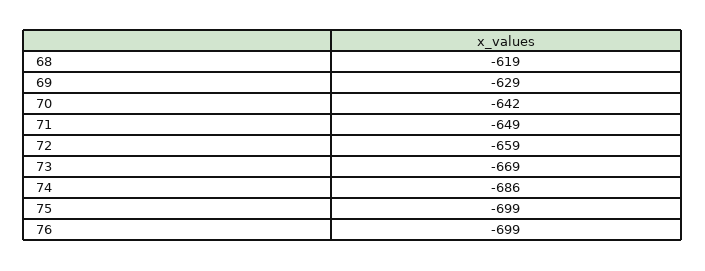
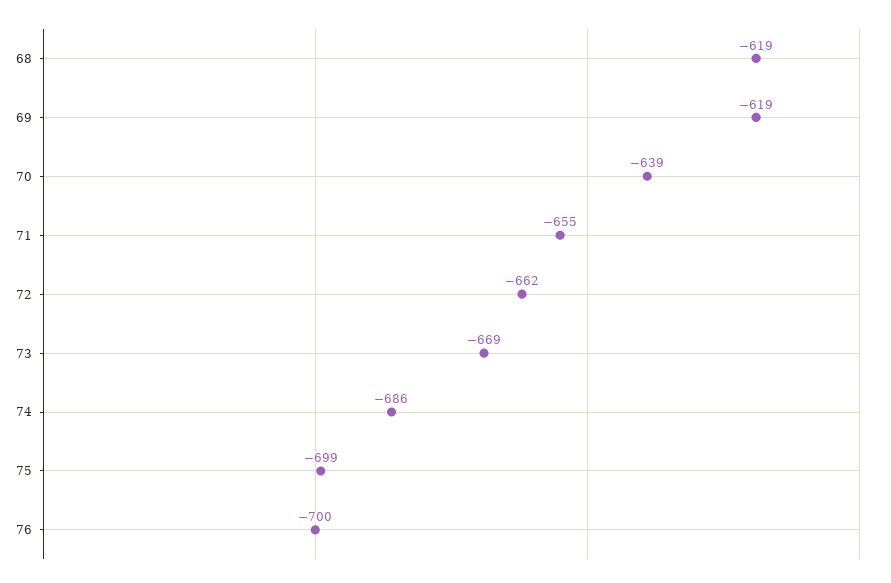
  {
    "68": -619,
-   "69": -629,
+   "69": -619,
-   "70": -642,
+   "70": -639,
-   "71": -649,
+   "71": -655,
-   "72": -659,
+   "72": -662,
    "73": -669,
    "74": -686,
    "75": -699,
-   "76": -699
+   "76": -700
  }

